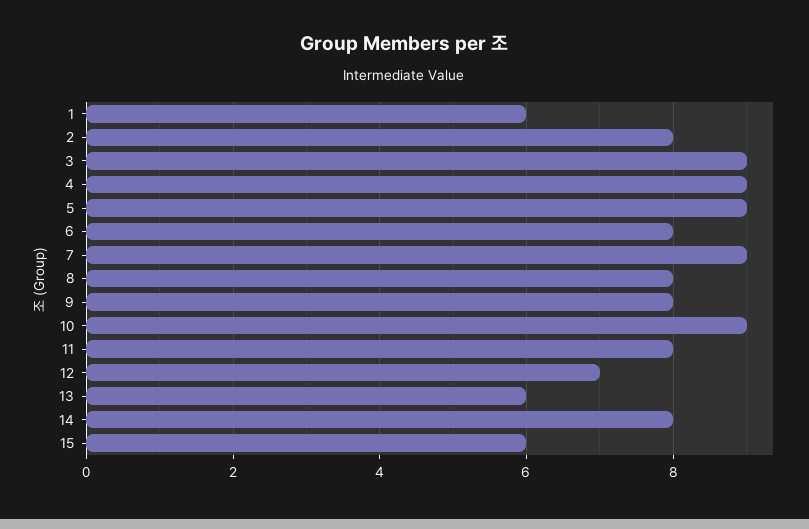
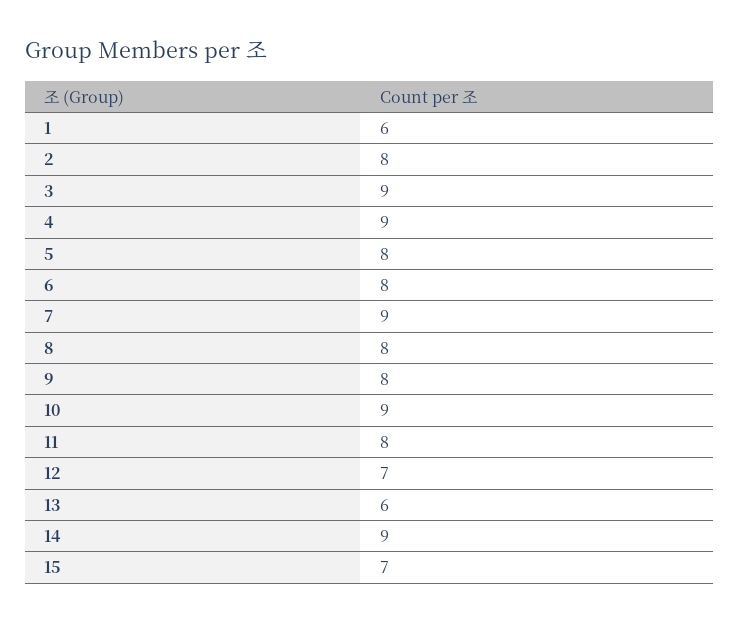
  {
    "1": 6,
    "2": 8,
    "3": 9,
    "4": 9,
-   "5": 9,
+   "5": 8,
    "6": 8,
    "7": 9,
    "8": 8,
    "9": 8,
    "10": 9,
    "11": 8,
    "12": 7,
    "13": 6,
-   "14": 8,
+   "14": 9,
-   "15": 6
+   "15": 7
  }

